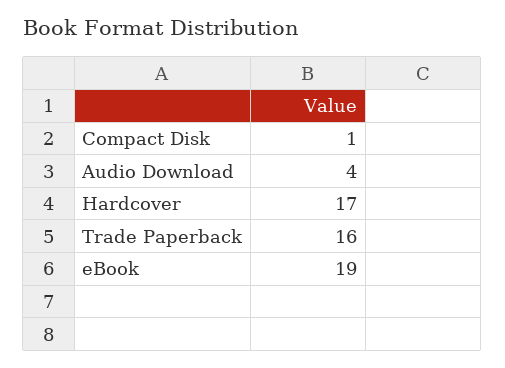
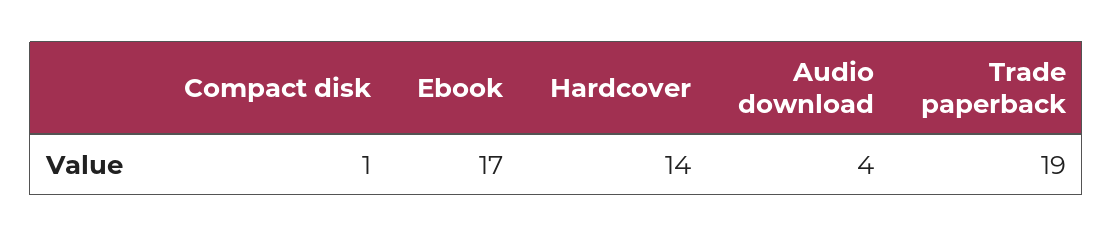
  {
    "Compact Disk": 1,
    "Audio Download": 4,
-   "Hardcover": 17,
+   "Hardcover": 14,
-   "Trade Paperback": 16,
+   "Trade Paperback": 19,
-   "eBook": 19
+   "eBook": 17
  }

